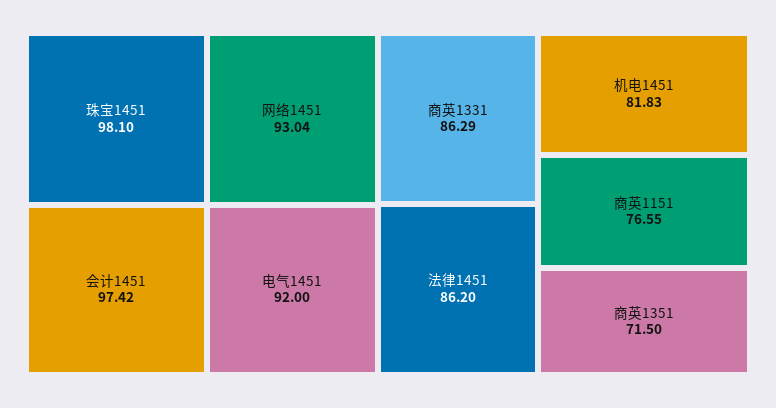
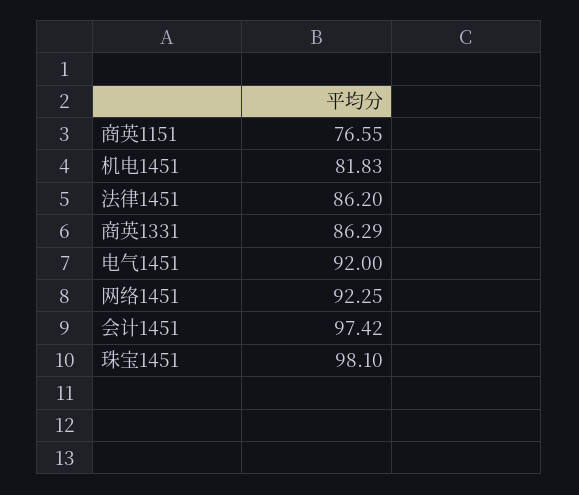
  {
    "珠宝1451": 98.1,
    "会计1451": 97.42,
-   "网络1451": 93.04,
+   "网络1451": 92.25,
    "电气1451": 92,
    "商英1331": 86.29,
    "法律1451": 86.2,
    "机电1451": 81.83,
-   "商英1151": 76.55,
+   "商英1151": 76.55
-   "商英1351": 71.5
  }

